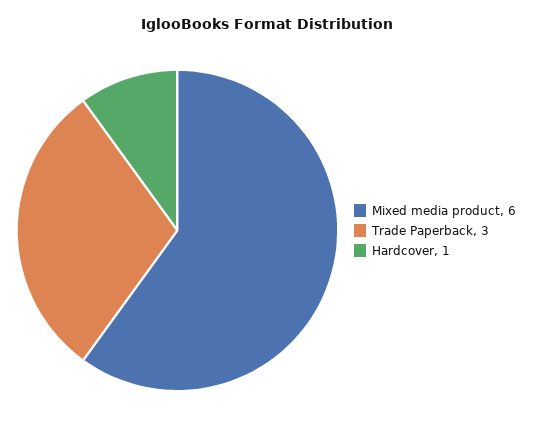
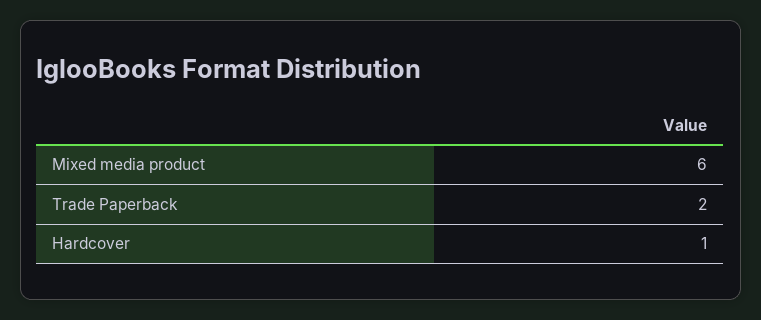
  {
    "Mixed media product": 6,
-   "Trade Paperback": 3,
+   "Trade Paperback": 2,
    "Hardcover": 1
  }

